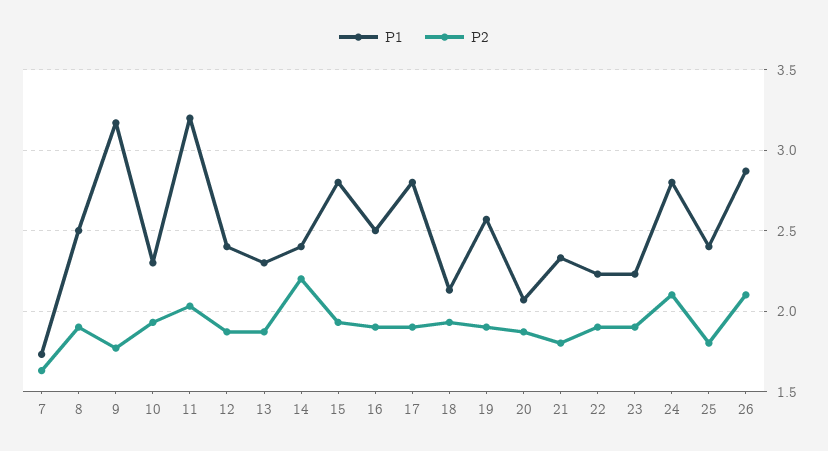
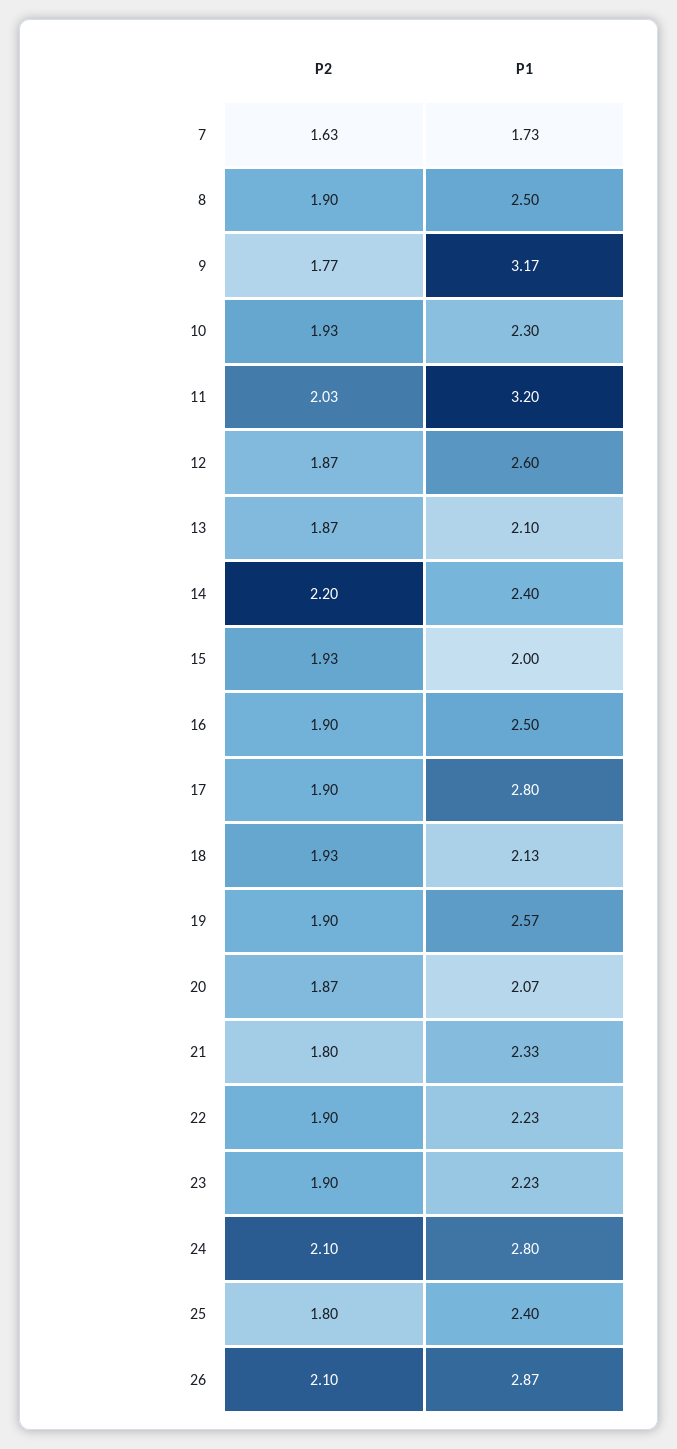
  {
    "P1": {
      "7": 1.73,
      "8": 2.5,
      "9": 3.17,
      "10": 2.3,
      "11": 3.2,
-     "12": 2.4,
+     "12": 2.6,
-     "13": 2.3,
+     "13": 2.1,
      "14": 2.4,
-     "15": 2.8,
+     "15": 2,
      "16": 2.5,
      "17": 2.8,
      "18": 2.13,
      "19": 2.57,
      "20": 2.07,
      "21": 2.33,
      "22": 2.23,
      "23": 2.23,
      "24": 2.8,
      "25": 2.4,
      "26": 2.87
    },
    "P2": {
      "7": 1.63,
      "8": 1.9,
      "9": 1.77,
      "10": 1.93,
      "11": 2.03,
      "12": 1.87,
      "13": 1.87,
      "14": 2.2,
      "15": 1.93,
      "16": 1.9,
      "17": 1.9,
      "18": 1.93,
      "19": 1.9,
      "20": 1.87,
      "21": 1.8,
      "22": 1.9,
      "23": 1.9,
      "24": 2.1,
      "25": 1.8,
      "26": 2.1
    }
  }

